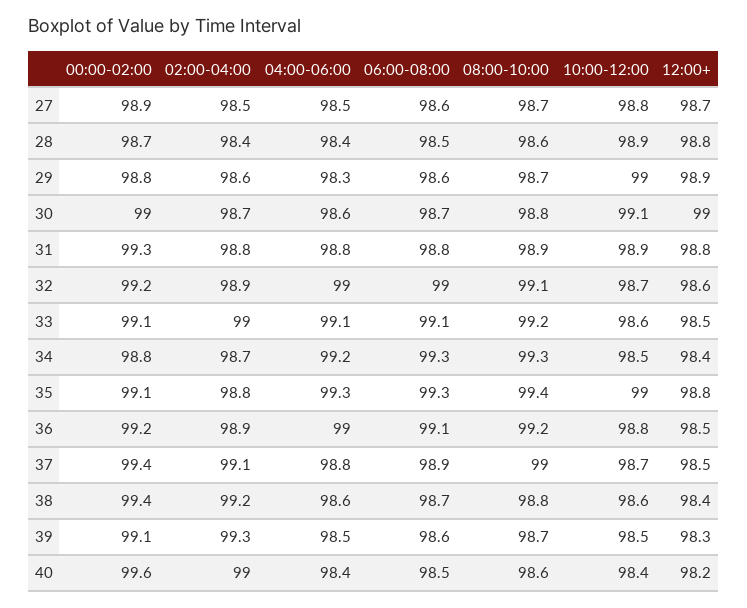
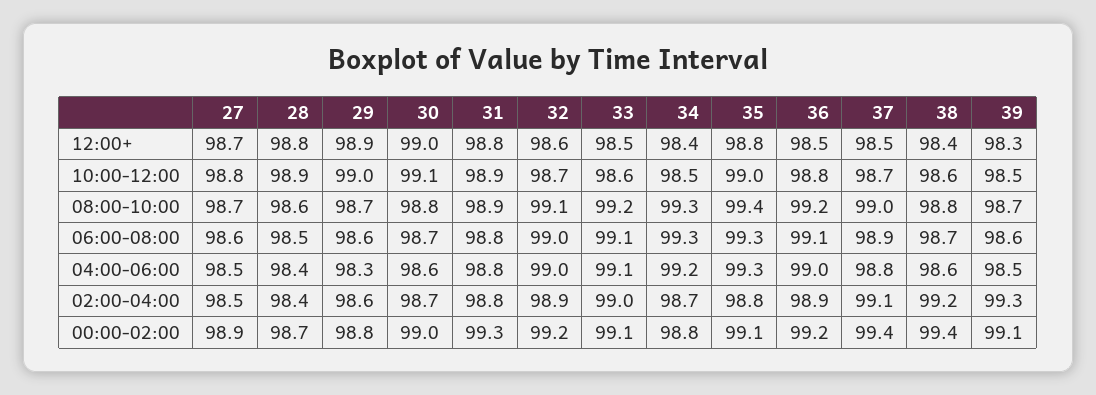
  {
    "00:00-02:00": {
      "27": 98.9,
      "28": 98.7,
      "29": 98.8,
      "30": 99,
      "31": 99.3,
      "32": 99.2,
      "33": 99.1,
      "34": 98.8,
      "35": 99.1,
      "36": 99.2,
      "37": 99.4,
      "38": 99.4,
-     "39": 99.1,
+     "39": 99.1
-     "40": 99.6
    },
    "02:00-04:00": {
      "27": 98.5,
      "28": 98.4,
      "29": 98.6,
      "30": 98.7,
      "31": 98.8,
      "32": 98.9,
      "33": 99,
      "34": 98.7,
      "35": 98.8,
      "36": 98.9,
      "37": 99.1,
      "38": 99.2,
-     "39": 99.3,
+     "39": 99.3
-     "40": 99
    },
    "04:00-06:00": {
      "27": 98.5,
      "28": 98.4,
      "29": 98.3,
      "30": 98.6,
      "31": 98.8,
      "32": 99,
      "33": 99.1,
      "34": 99.2,
      "35": 99.3,
      "36": 99,
      "37": 98.8,
      "38": 98.6,
-     "39": 98.5,
+     "39": 98.5
-     "40": 98.4
    },
    "06:00-08:00": {
      "27": 98.6,
      "28": 98.5,
      "29": 98.6,
      "30": 98.7,
      "31": 98.8,
      "32": 99,
      "33": 99.1,
      "34": 99.3,
      "35": 99.3,
      "36": 99.1,
      "37": 98.9,
      "38": 98.7,
-     "39": 98.6,
+     "39": 98.6
-     "40": 98.5
    },
    "08:00-10:00": {
      "27": 98.7,
      "28": 98.6,
      "29": 98.7,
      "30": 98.8,
      "31": 98.9,
      "32": 99.1,
      "33": 99.2,
      "34": 99.3,
      "35": 99.4,
      "36": 99.2,
      "37": 99,
      "38": 98.8,
-     "39": 98.7,
+     "39": 98.7
-     "40": 98.6
    },
    "10:00-12:00": {
      "27": 98.8,
      "28": 98.9,
      "29": 99,
      "30": 99.1,
      "31": 98.9,
      "32": 98.7,
      "33": 98.6,
      "34": 98.5,
      "35": 99,
      "36": 98.8,
      "37": 98.7,
      "38": 98.6,
-     "39": 98.5,
+     "39": 98.5
-     "40": 98.4
    },
    "12:00+": {
      "27": 98.7,
      "28": 98.8,
      "29": 98.9,
      "30": 99,
      "31": 98.8,
      "32": 98.6,
      "33": 98.5,
      "34": 98.4,
      "35": 98.8,
      "36": 98.5,
      "37": 98.5,
      "38": 98.4,
-     "39": 98.3,
+     "39": 98.3
-     "40": 98.2
    }
  }

